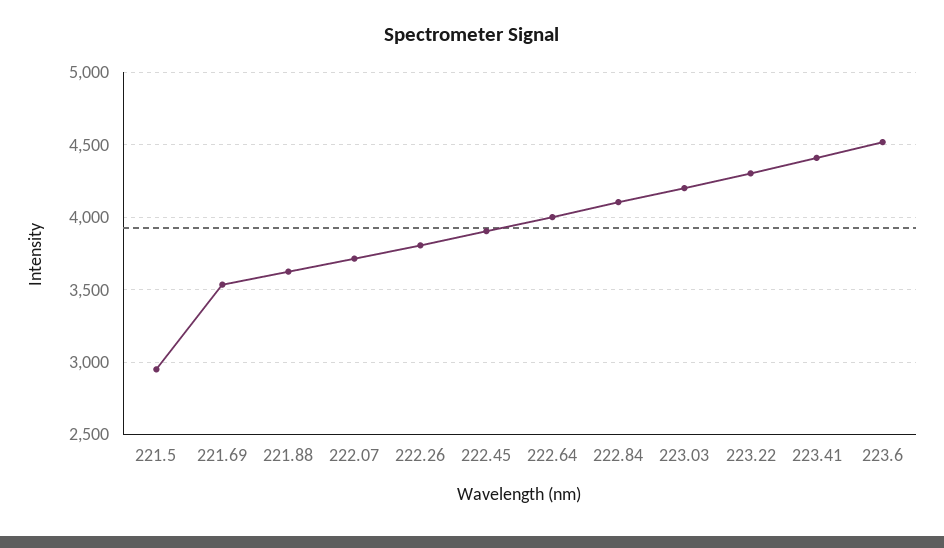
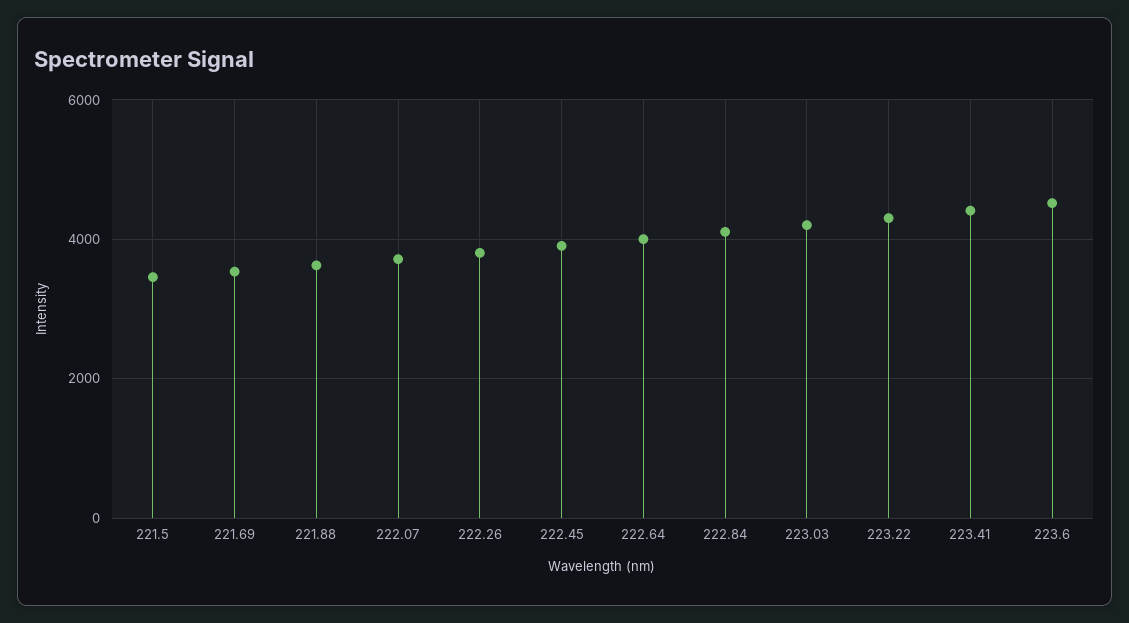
  {
-   "221.5": 2950,
+   "221.5": 3400,
    "221.69": 3550,
    "221.88": 3650,
    "222.07": 3700,
    "222.26": 3800,
    "222.45": 3900,
    "222.64": 4000,
    "222.84": 4100,
    "223.03": 4200,
    "223.22": 4300,
    "223.41": 4400,
    "223.6": 4500
  }

